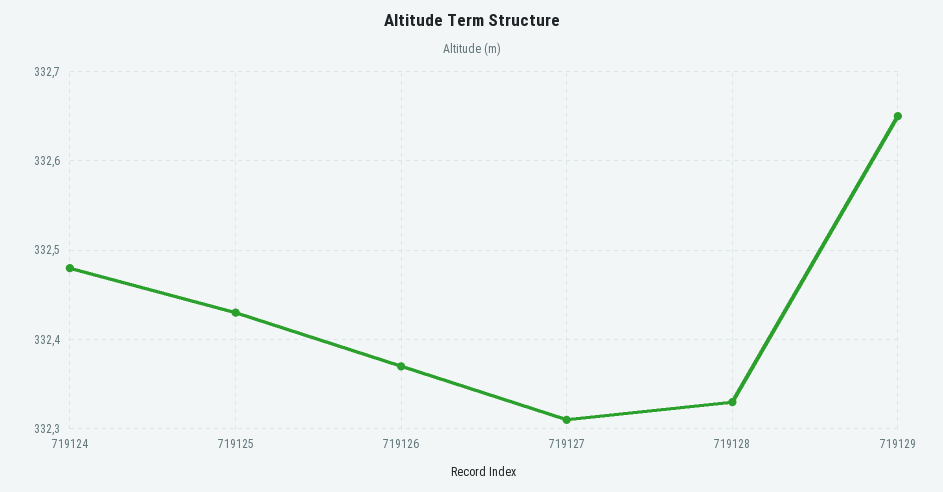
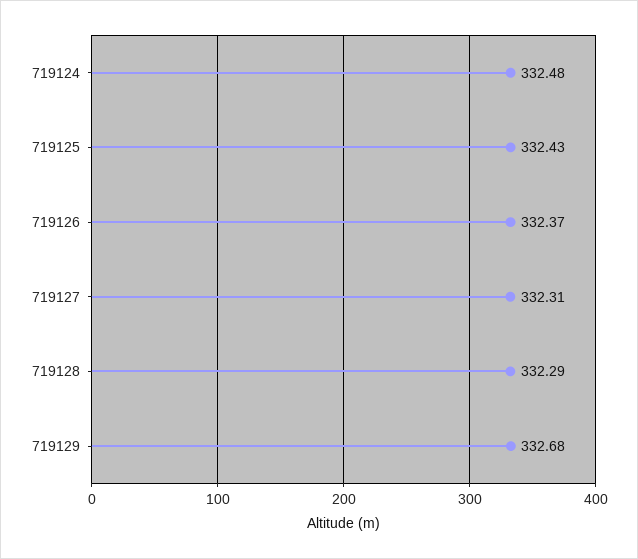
  {
    "719124": 332.48,
    "719125": 332.43,
    "719126": 332.37,
    "719127": 332.31,
-   "719128": 332.33,
+   "719128": 332.29,
-   "719129": 332.65
+   "719129": 332.68
  }

